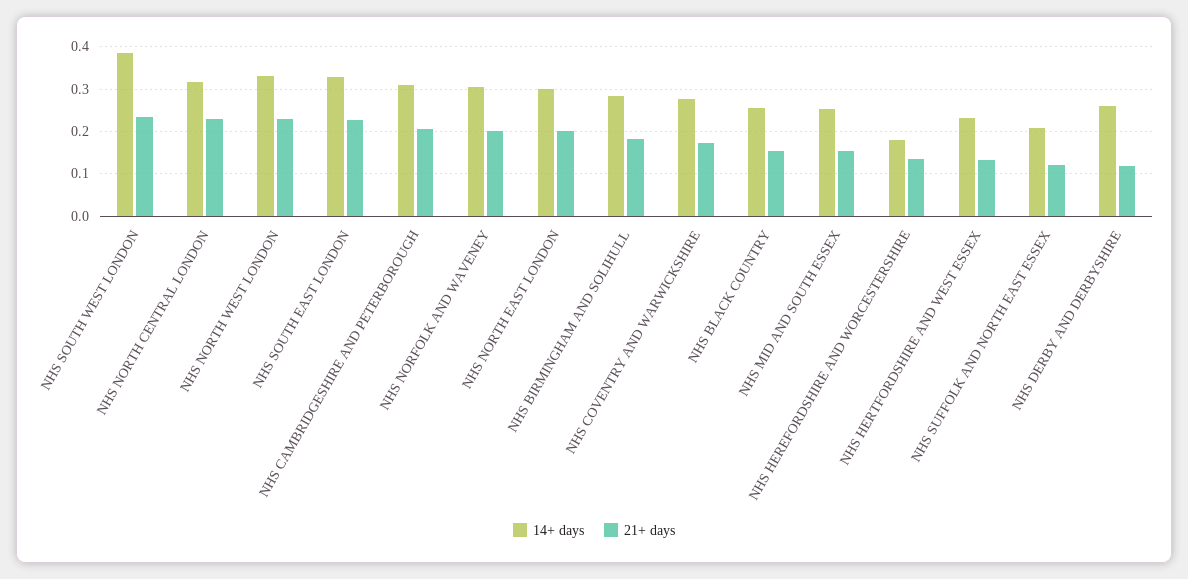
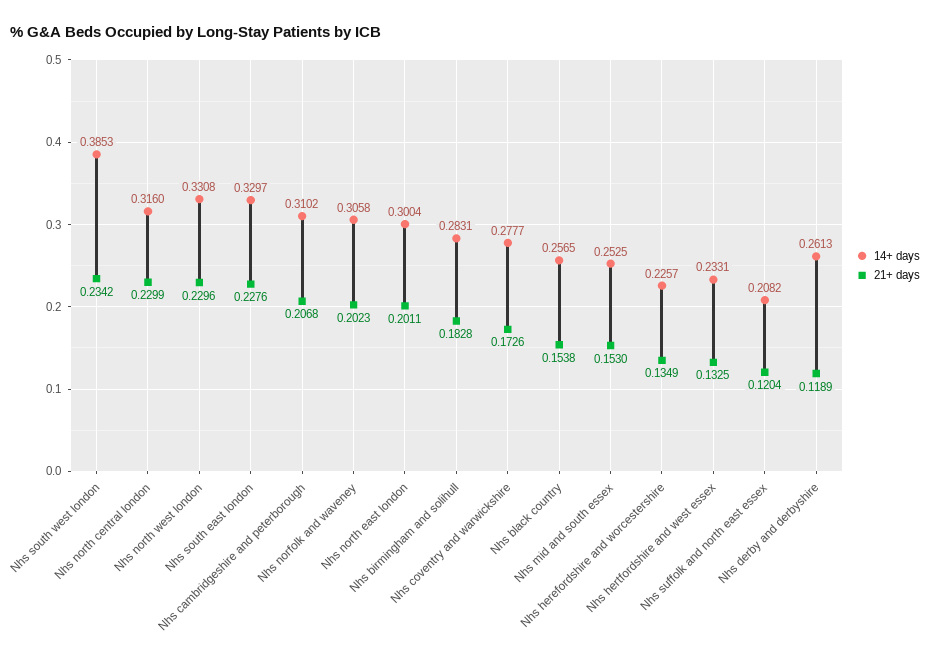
  {
    "14+ days": {
      "NHS SOUTH WEST LONDON": 0.3853,
      "NHS NORTH CENTRAL LONDON": 0.316,
      "NHS NORTH WEST LONDON": 0.3308,
      "NHS SOUTH EAST LONDON": 0.3297,
      "NHS CAMBRIDGESHIRE AND PETERBOROUGH": 0.3102,
      "NHS NORFOLK AND WAVENEY": 0.3058,
      "NHS NORTH EAST LONDON": 0.3004,
      "NHS BIRMINGHAM AND SOLIHULL": 0.2831,
      "NHS COVENTRY AND WARWICKSHIRE": 0.2777,
      "NHS BLACK COUNTRY": 0.2565,
      "NHS MID AND SOUTH ESSEX": 0.2525,
-     "NHS HEREFORDSHIRE AND WORCESTERSHIRE": 0.18,
+     "NHS HEREFORDSHIRE AND WORCESTERSHIRE": 0.2257,
      "NHS HERTFORDSHIRE AND WEST ESSEX": 0.2331,
      "NHS SUFFOLK AND NORTH EAST ESSEX": 0.2082,
      "NHS DERBY AND DERBYSHIRE": 0.2613
    },
    "21+ days": {
      "NHS SOUTH WEST LONDON": 0.2342,
      "NHS NORTH CENTRAL LONDON": 0.2299,
      "NHS NORTH WEST LONDON": 0.2296,
      "NHS SOUTH EAST LONDON": 0.2276,
      "NHS CAMBRIDGESHIRE AND PETERBOROUGH": 0.2068,
      "NHS NORFOLK AND WAVENEY": 0.2023,
      "NHS NORTH EAST LONDON": 0.2011,
      "NHS BIRMINGHAM AND SOLIHULL": 0.1828,
      "NHS COVENTRY AND WARWICKSHIRE": 0.1726,
      "NHS BLACK COUNTRY": 0.1538,
      "NHS MID AND SOUTH ESSEX": 0.153,
      "NHS HEREFORDSHIRE AND WORCESTERSHIRE": 0.1349,
      "NHS HERTFORDSHIRE AND WEST ESSEX": 0.1325,
      "NHS SUFFOLK AND NORTH EAST ESSEX": 0.1204,
      "NHS DERBY AND DERBYSHIRE": 0.1189
    }
  }

